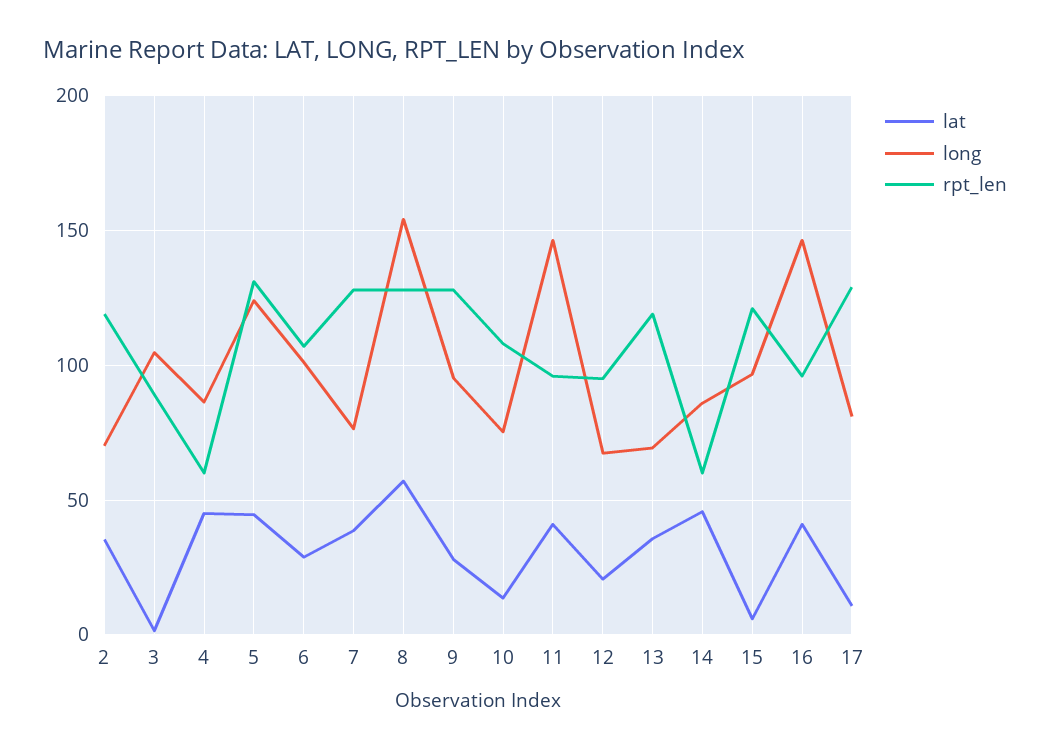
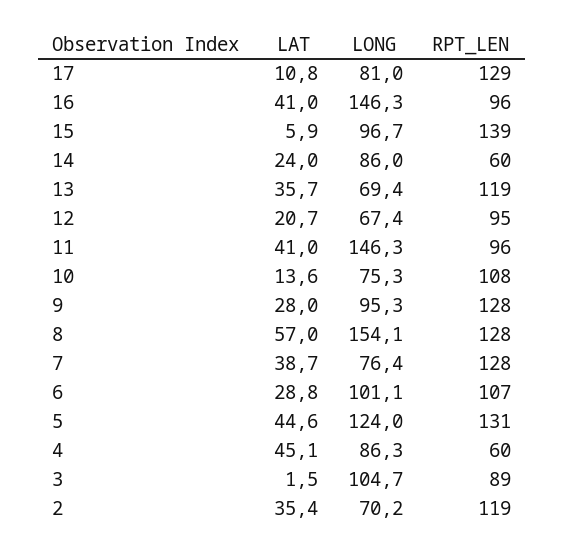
  {
    "lat": {
      "2": 35.4,
      "3": 1.5,
      "4": 45.1,
      "5": 44.6,
      "6": 28.8,
      "7": 38.7,
      "8": 57,
      "9": 28,
      "10": 13.6,
      "11": 41,
      "12": 20.7,
      "13": 35.7,
-     "14": 45,
+     "14": 24,
      "15": 5.9,
      "16": 41,
      "17": 10.8
    },
    "long": {
      "2": 70.2,
      "3": 104.7,
      "4": 86.3,
      "5": 124,
      "6": 101.1,
      "7": 76.4,
      "8": 154.1,
      "9": 95.3,
      "10": 75.3,
      "11": 146.3,
      "12": 67.4,
      "13": 69.4,
      "14": 86,
      "15": 96.7,
      "16": 146.3,
      "17": 81
    },
    "rpt_len": {
      "2": 119,
      "3": 89,
      "4": 60,
      "5": 131,
      "6": 107,
      "7": 128,
      "8": 128,
      "9": 128,
      "10": 108,
      "11": 96,
      "12": 95,
      "13": 119,
      "14": 60,
-     "15": 120,
+     "15": 139,
      "16": 96,
      "17": 129
    }
  }

